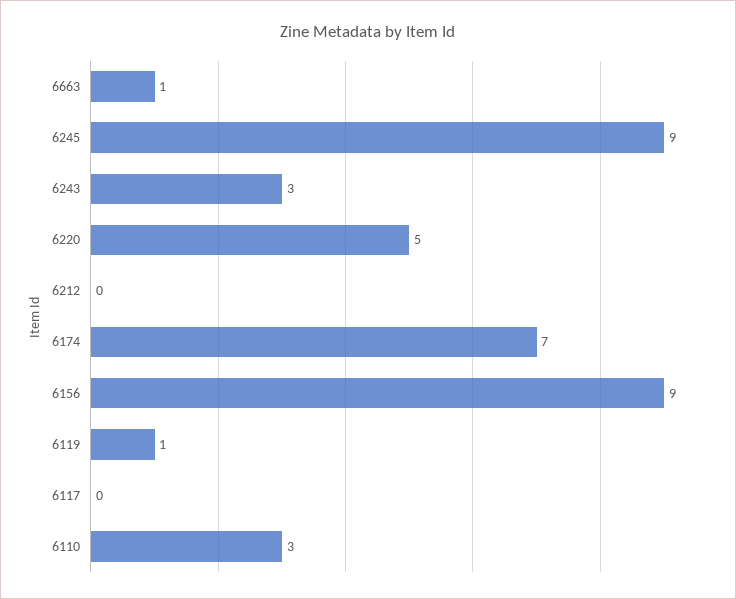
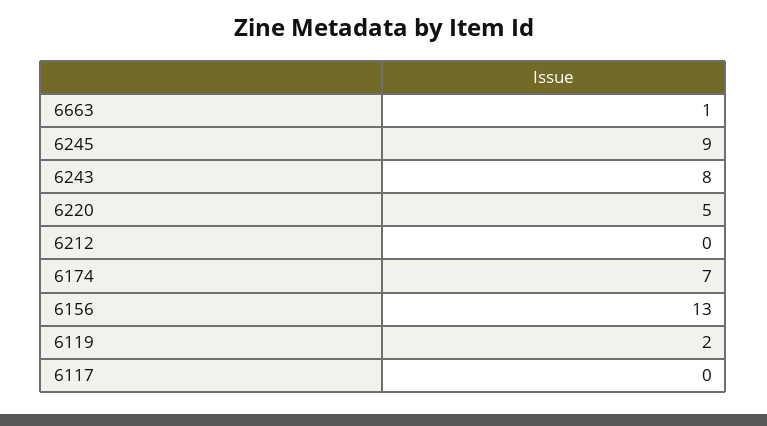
  {
    "6663": 1,
    "6245": 9,
-   "6243": 3,
+   "6243": 8,
    "6220": 5,
    "6212": 0,
    "6174": 7,
-   "6156": 9,
+   "6156": 13,
-   "6119": 1,
+   "6119": 2,
-   "6117": 0,
+   "6117": 0
-   "6110": 3
  }

